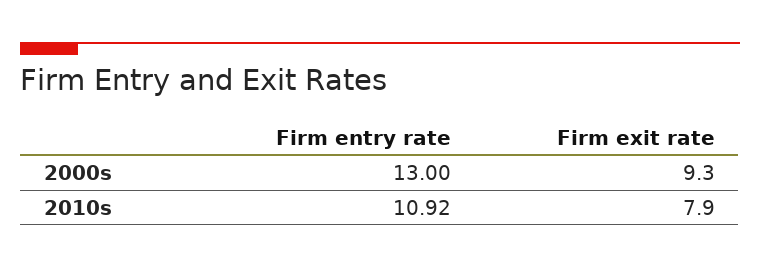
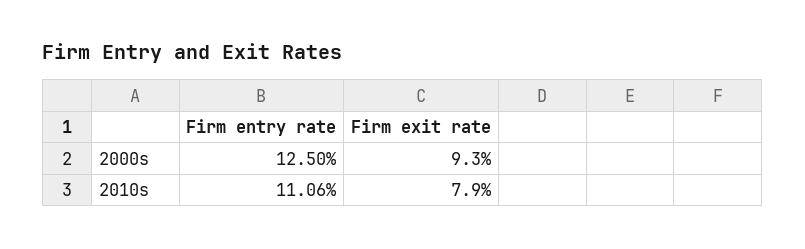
  {
    "Firm entry rate": {
-     "2000s": 13,
+     "2000s": 12.5,
-     "2010s": 10.92
+     "2010s": 11.06
    },
    "Firm exit rate": {
      "2000s": 9.3,
      "2010s": 7.9
    }
  }

